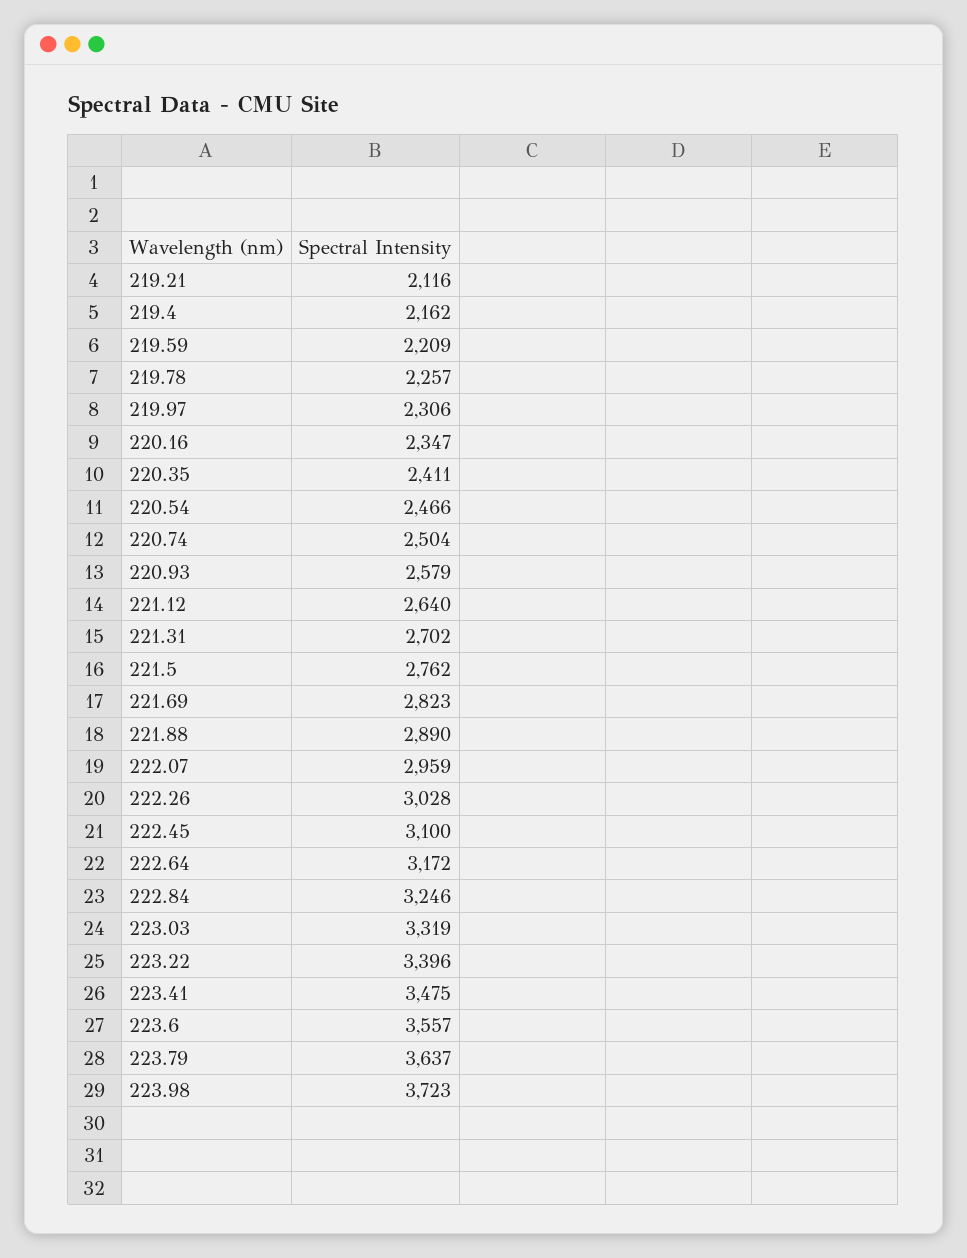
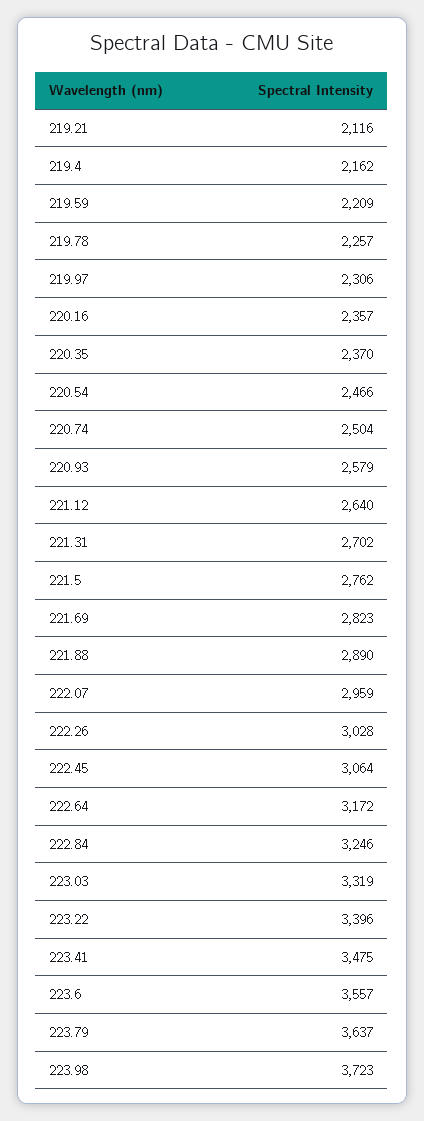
  {
    "219.21": 2116,
    "219.4": 2162,
    "219.59": 2209,
    "219.78": 2257,
    "219.97": 2306,
-   "220.16": 2347,
+   "220.16": 2357,
-   "220.35": 2411,
+   "220.35": 2370,
    "220.54": 2466,
    "220.74": 2504,
    "220.93": 2579,
    "221.12": 2640,
    "221.31": 2702,
    "221.5": 2762,
    "221.69": 2823,
    "221.88": 2890,
    "222.07": 2959,
    "222.26": 3028,
-   "222.45": 3100,
+   "222.45": 3064,
    "222.64": 3172,
    "222.84": 3246,
    "223.03": 3319,
    "223.22": 3396,
    "223.41": 3475,
    "223.6": 3557,
    "223.79": 3637,
    "223.98": 3723
  }

